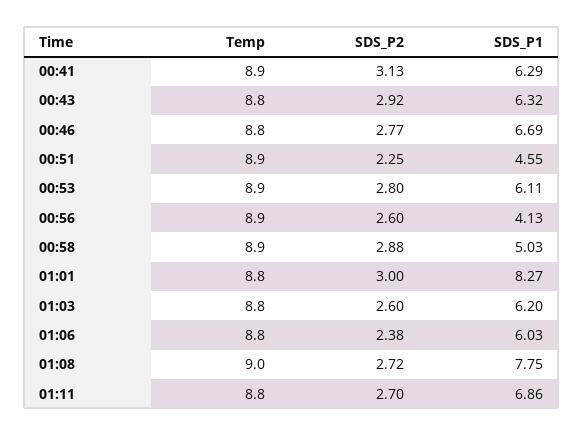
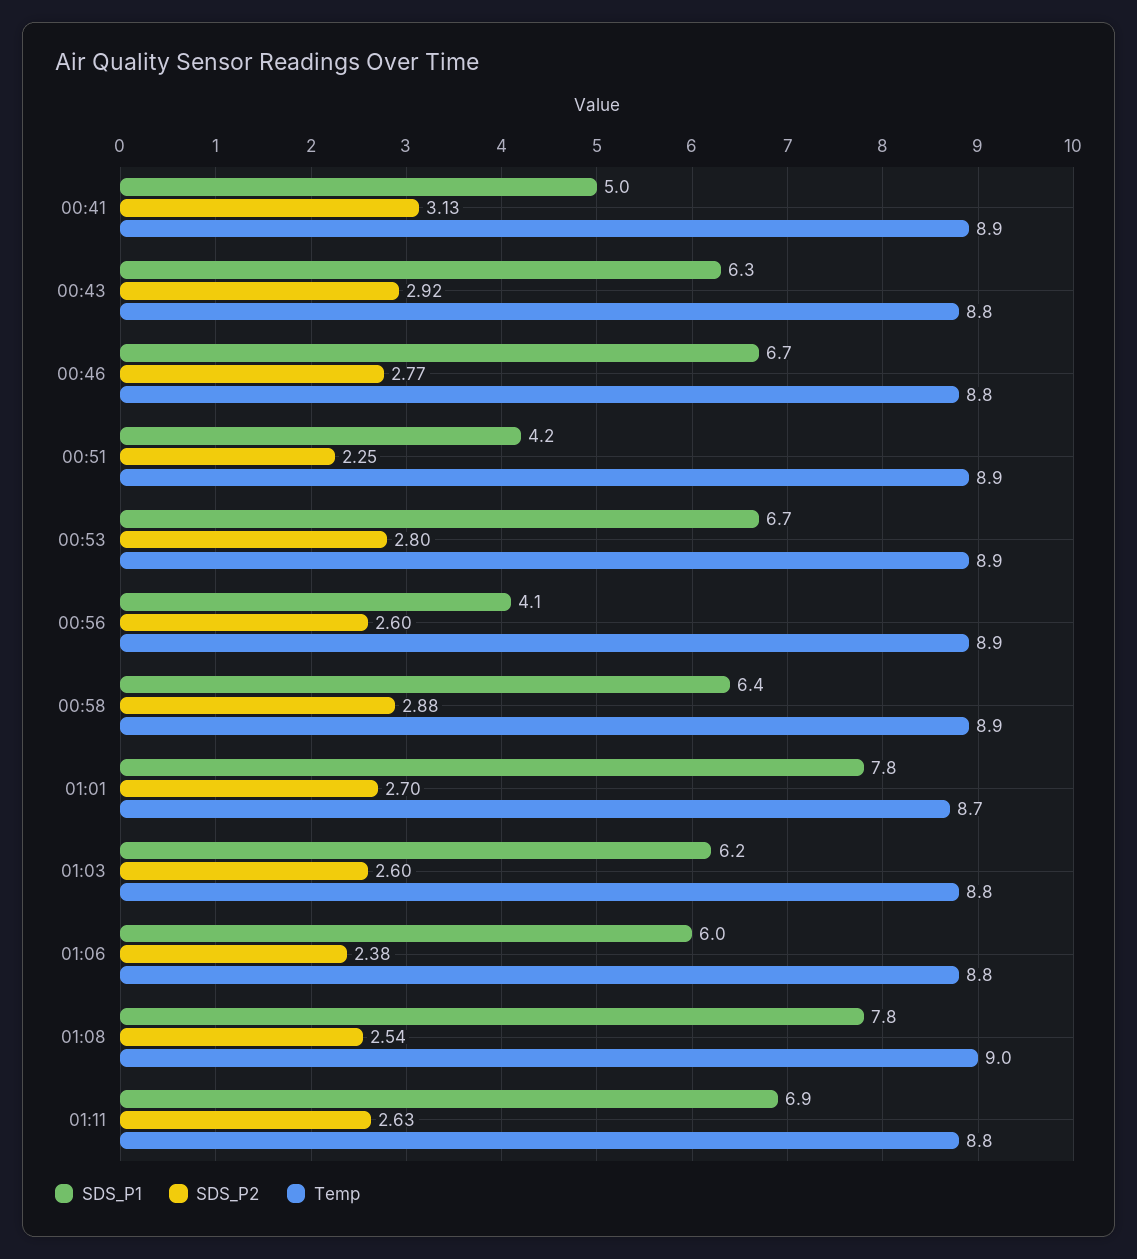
  {
    "Temp": {
      "00:41": 8.9,
      "00:43": 8.8,
      "00:46": 8.8,
      "00:51": 8.9,
      "00:53": 8.9,
      "00:56": 8.9,
      "00:58": 8.9,
-     "01:01": 8.8,
+     "01:01": 8.7,
      "01:03": 8.8,
      "01:06": 8.8,
      "01:08": 9,
      "01:11": 8.8
    },
    "SDS_P2": {
      "00:41": 3.13,
      "00:43": 2.92,
      "00:46": 2.77,
      "00:51": 2.25,
      "00:53": 2.8,
      "00:56": 2.6,
      "00:58": 2.88,
-     "01:01": 3,
+     "01:01": 2.7,
      "01:03": 2.6,
      "01:06": 2.38,
-     "01:08": 2.72,
+     "01:08": 2.54,
-     "01:11": 2.7
+     "01:11": 2.63
    },
    "SDS_P1": {
-     "00:41": 6.29,
+     "00:41": 5,
      "00:43": 6.32,
      "00:46": 6.69,
-     "00:51": 4.55,
+     "00:51": 4.2,
-     "00:53": 6.11,
+     "00:53": 6.7,
      "00:56": 4.13,
-     "00:58": 5.03,
+     "00:58": 6.4,
-     "01:01": 8.27,
+     "01:01": 7.8,
      "01:03": 6.2,
      "01:06": 6.03,
      "01:08": 7.75,
      "01:11": 6.86
    }
  }

